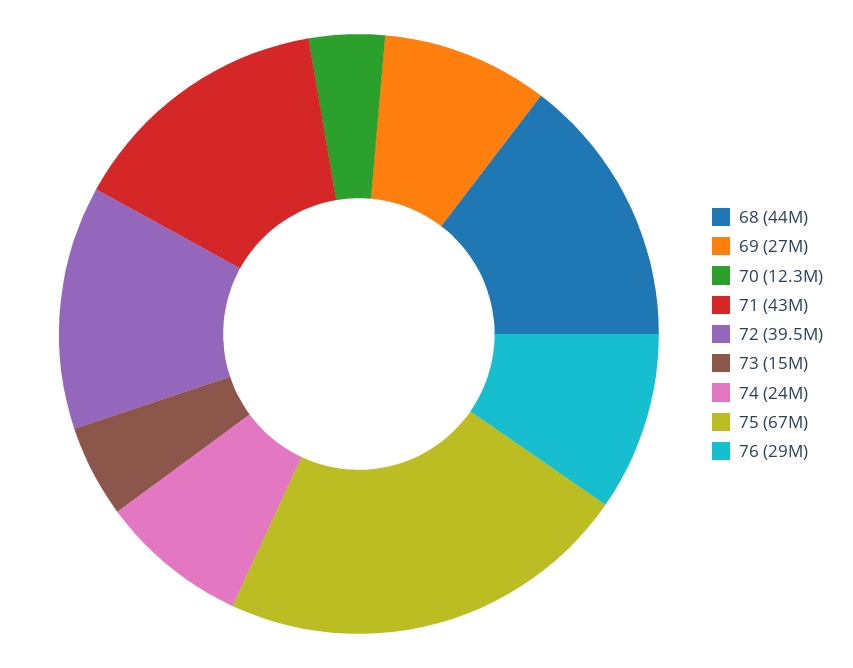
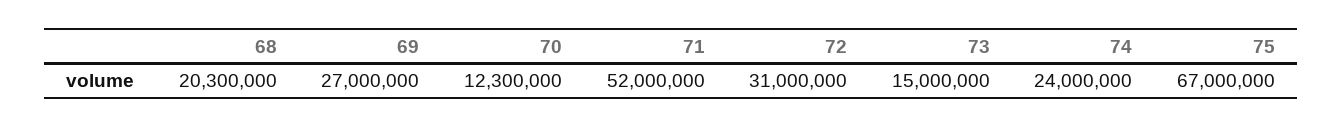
  {
-   "68": 44000000,
+   "68": 20300000,
    "69": 27000000,
    "70": 12300000,
-   "71": 43000000,
+   "71": 52000000,
-   "72": 39500000,
+   "72": 31000000,
    "73": 15000000,
    "74": 24000000,
-   "75": 67000000,
+   "75": 67000000
-   "76": 29000000
  }

